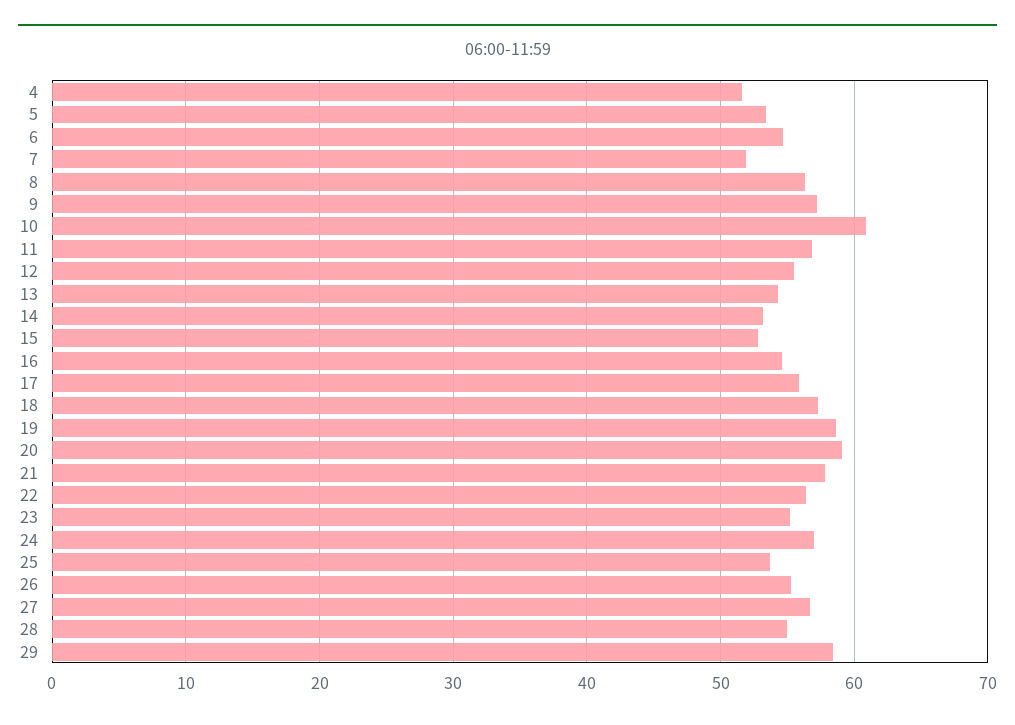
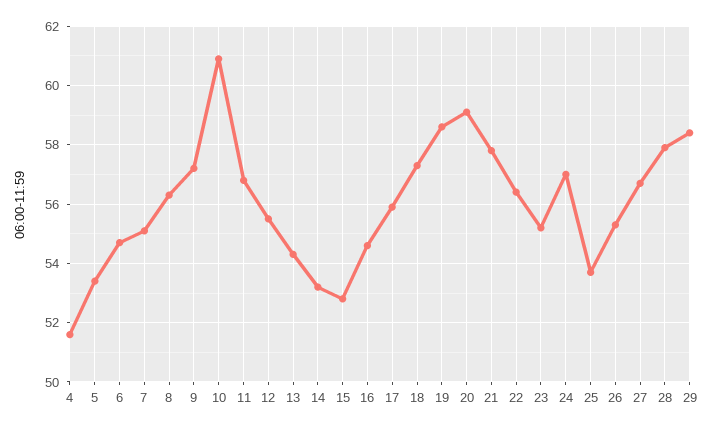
  {
    "4": 51.5,
    "5": 53.5,
    "6": 54.5,
-   "7": 52,
+   "7": 55,
    "8": 56.5,
    "9": 57,
    "10": 61,
    "11": 57,
    "12": 55.5,
    "13": 54.5,
    "14": 53,
    "15": 53,
    "16": 54.5,
    "17": 56,
    "18": 57.5,
    "19": 58.5,
    "20": 59,
    "21": 58,
    "22": 56.5,
    "23": 55,
    "24": 57,
    "25": 53.5,
    "26": 55.5,
    "27": 56.5,
-   "28": 55,
+   "28": 58,
    "29": 58.5
  }

